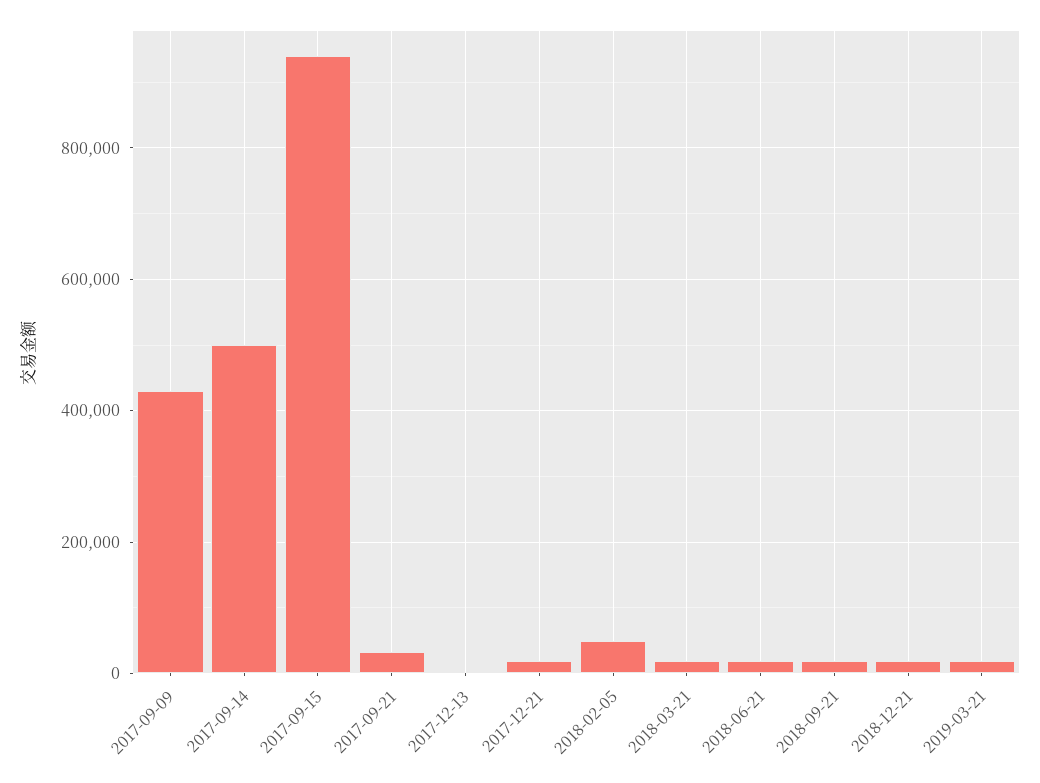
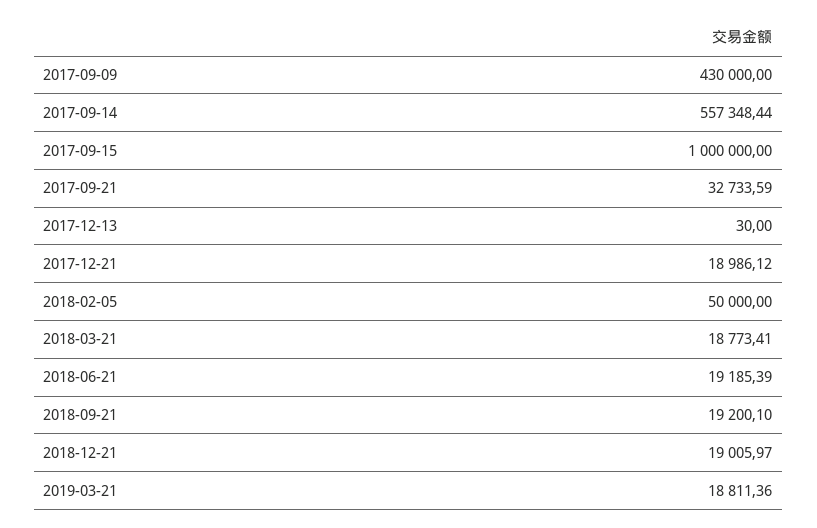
  {
    "2017-09-09": 430000,
-   "2017-09-14": 500000,
+   "2017-09-14": 557348.44,
-   "2017-09-15": 940000,
+   "2017-09-15": 1000000,
    "2017-09-21": 32733.59,
    "2017-12-13": 30,
    "2017-12-21": 18986.12,
    "2018-02-05": 50000,
    "2018-03-21": 18773.41,
    "2018-06-21": 19185.39,
    "2018-09-21": 19200.1,
    "2018-12-21": 19005.97,
    "2019-03-21": 18811.36
  }

